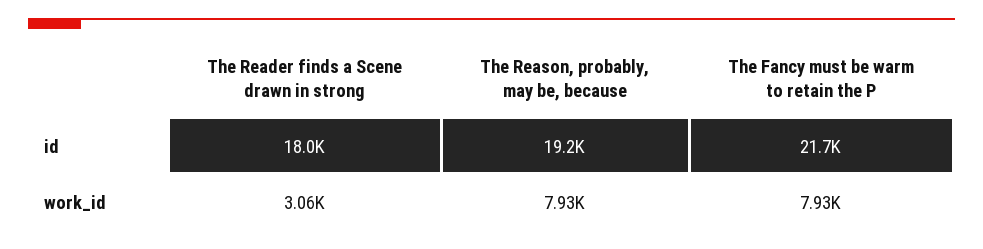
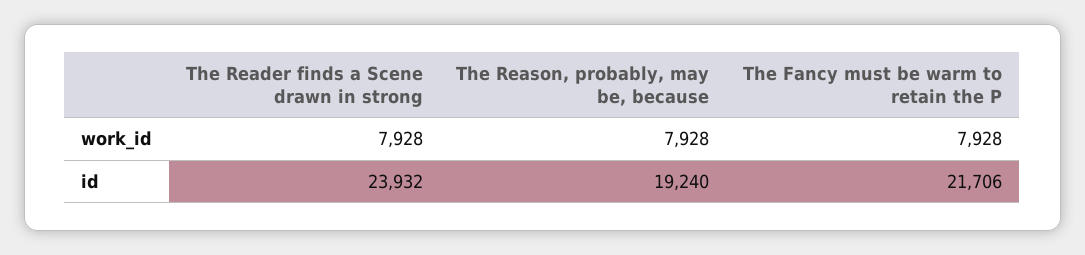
  {
    "The Reader finds a Scene drawn in strong": {
-     "id": 18000,
+     "id": 23932,
-     "work_id": 3060
+     "work_id": 7928
    },
    "The Reason, probably, may be, because": {
      "id": 19240,
      "work_id": 7928
    },
    "The Fancy must be warm to retain the P": {
      "id": 21706,
      "work_id": 7928
    }
  }

